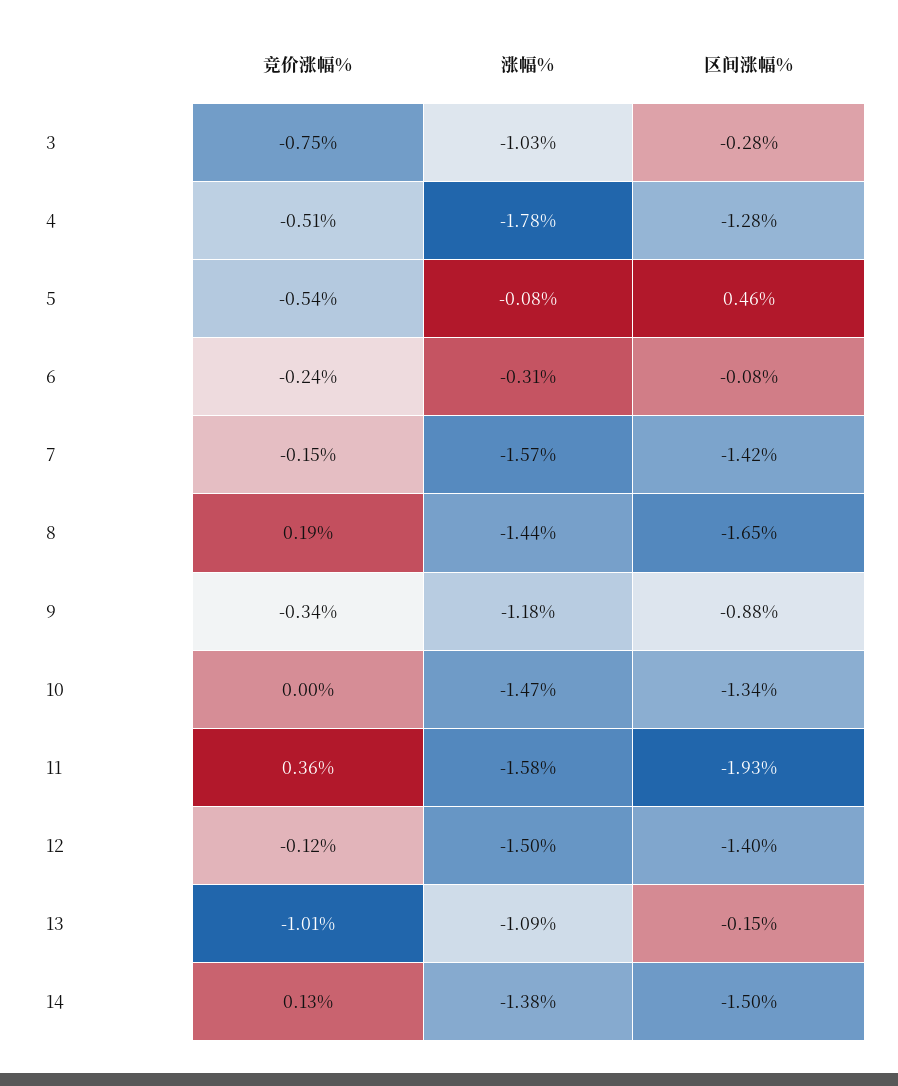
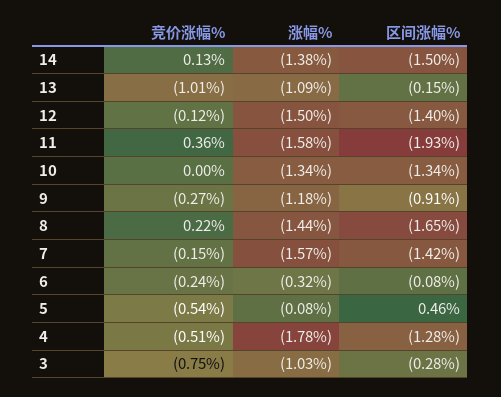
  {
    "竞价涨幅%": {
      "3": -0.75,
      "4": -0.51,
      "5": -0.54,
      "6": -0.24,
      "7": -0.15,
-     "8": 0.19,
+     "8": 0.22,
-     "9": -0.34,
+     "9": -0.27,
      "10": 0,
      "11": 0.36,
      "12": -0.12,
      "13": -1.01,
      "14": 0.13
    },
    "涨幅%": {
      "3": -1.03,
      "4": -1.78,
      "5": -0.08,
-     "6": -0.31,
+     "6": -0.32,
      "7": -1.57,
      "8": -1.44,
      "9": -1.18,
-     "10": -1.47,
+     "10": -1.34,
      "11": -1.58,
      "12": -1.5,
      "13": -1.09,
      "14": -1.38
    },
    "区间涨幅%": {
      "3": -0.28,
      "4": -1.28,
      "5": 0.46,
      "6": -0.08,
      "7": -1.42,
      "8": -1.65,
-     "9": -0.88,
+     "9": -0.91,
      "10": -1.34,
      "11": -1.93,
      "12": -1.4,
      "13": -0.15,
      "14": -1.5
    }
  }

